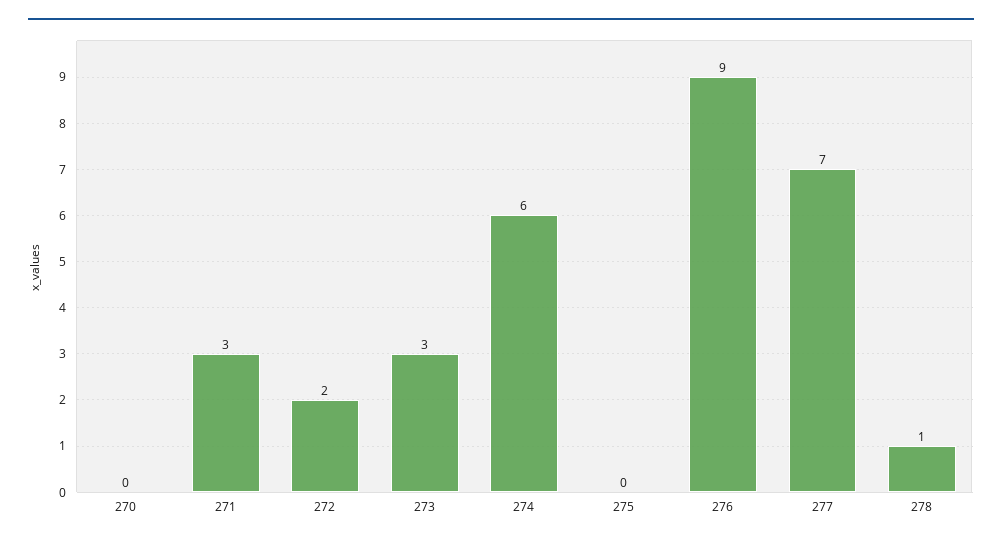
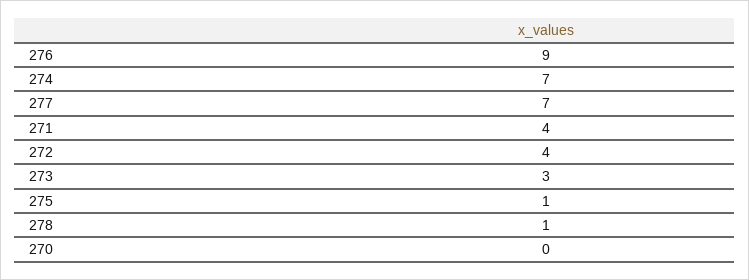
  {
    "270": 0,
-   "271": 3,
+   "271": 4,
-   "272": 2,
+   "272": 4,
    "273": 3,
-   "274": 6,
+   "274": 7,
-   "275": 0,
+   "275": 1,
    "276": 9,
    "277": 7,
    "278": 1
  }

